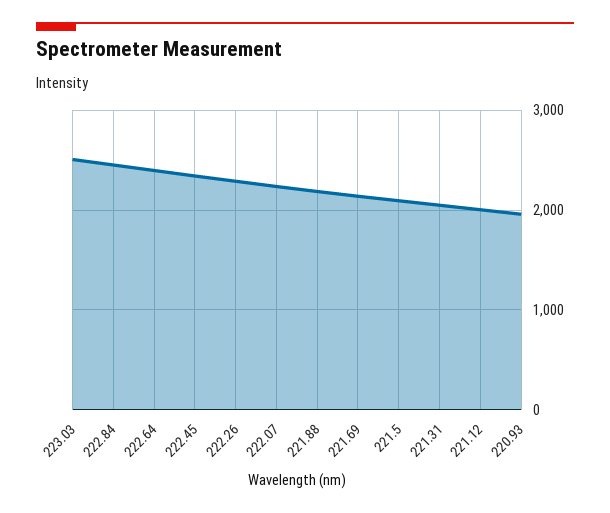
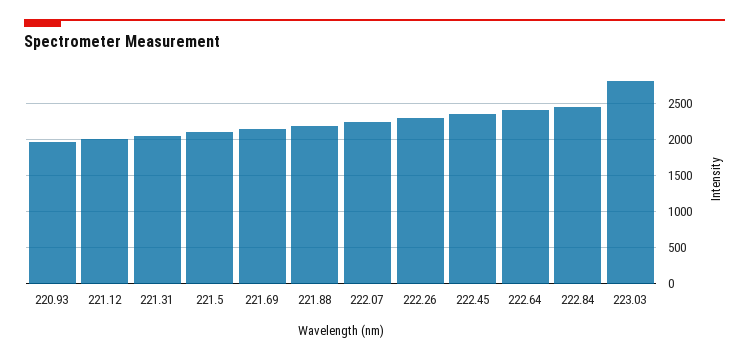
  {
-   "223.03": 2500,
+   "223.03": 2800,
    "222.84": 2500,
    "222.64": 2400,
    "222.45": 2300,
    "222.26": 2300,
    "222.07": 2200,
    "221.88": 2200,
    "221.69": 2100,
    "221.5": 2100,
    "221.31": 2100,
    "221.12": 2000,
    "220.93": 2000
  }

